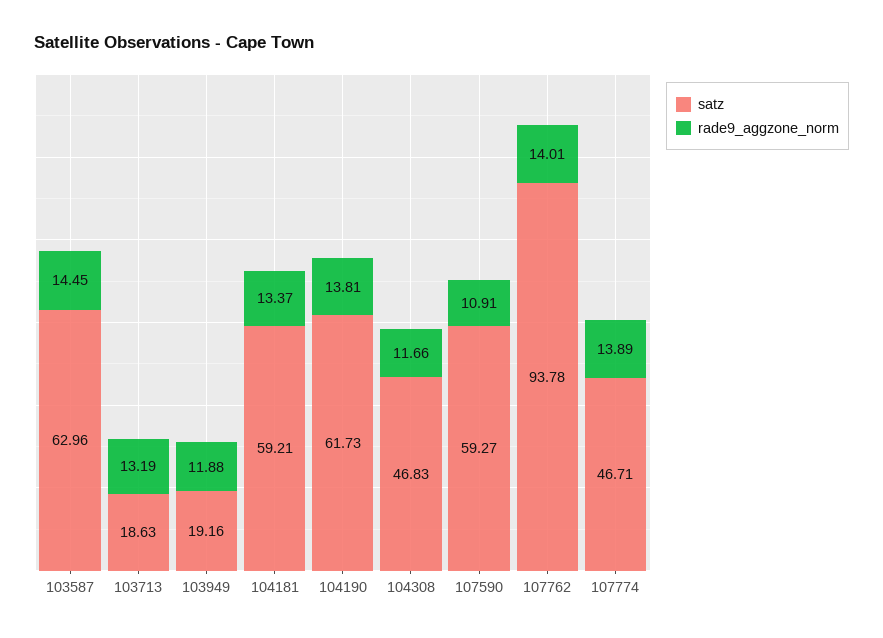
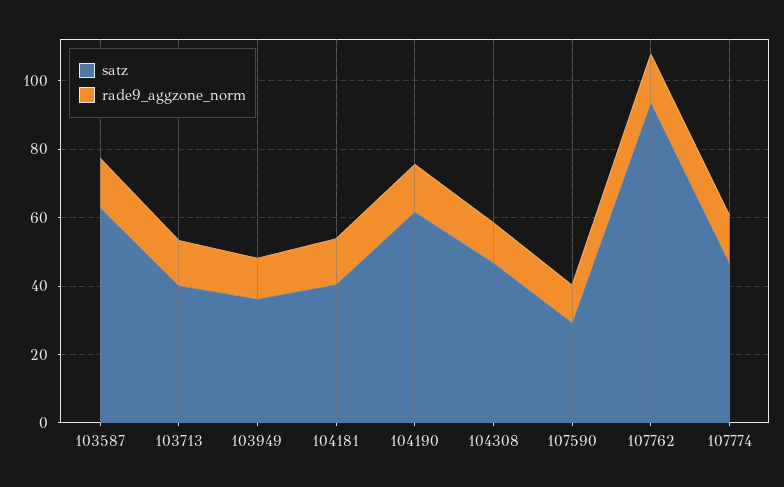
  {
    "satz": {
      "103587": 62.96,
-     "103713": 18.63,
+     "103713": 40,
-     "103949": 19.16,
+     "103949": 35,
-     "104181": 59.21,
+     "104181": 40,
      "104190": 61.73,
      "104308": 46.83,
-     "107590": 59.27,
+     "107590": 30,
      "107762": 93.78,
      "107774": 46.71
    },
    "rade9_aggzone_norm": {
      "103587": 14.45,
      "103713": 13.19,
      "103949": 11.88,
      "104181": 13.37,
      "104190": 13.81,
      "104308": 11.66,
      "107590": 10.91,
      "107762": 14.01,
      "107774": 13.89
    }
  }

